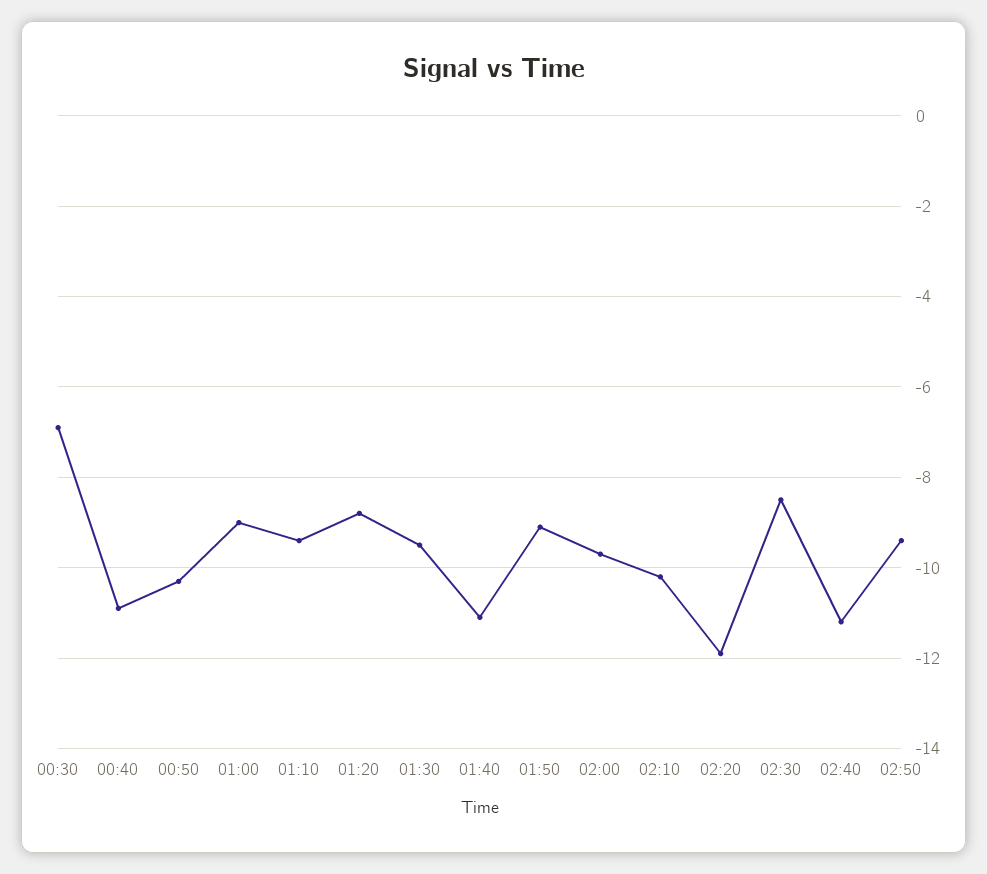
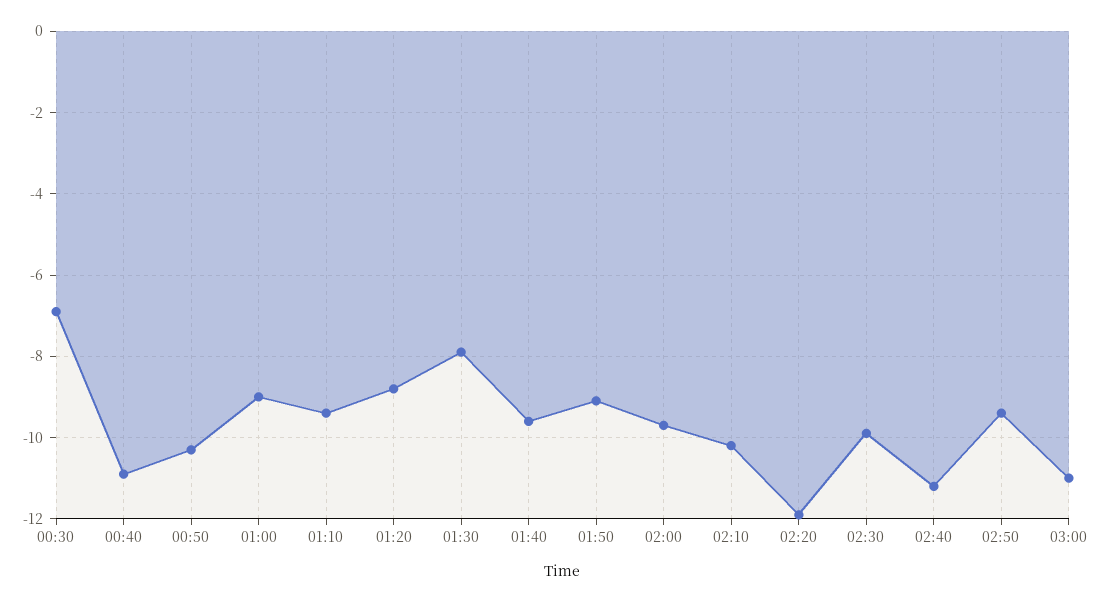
  {
    "00:30": -7,
    "00:40": -11,
    "00:50": -10.5,
    "01:00": -9,
    "01:10": -9.5,
    "01:20": -9,
-   "01:30": -9.5,
+   "01:30": -8,
-   "01:40": -11,
+   "01:40": -9.5,
    "01:50": -9,
    "02:00": -9.5,
    "02:10": -10,
    "02:20": -12,
-   "02:30": -8.5,
+   "02:30": -10,
    "02:40": -11,
-   "02:50": -9.5
+   "02:50": -9.5,
+   "03:00": -11
  }

